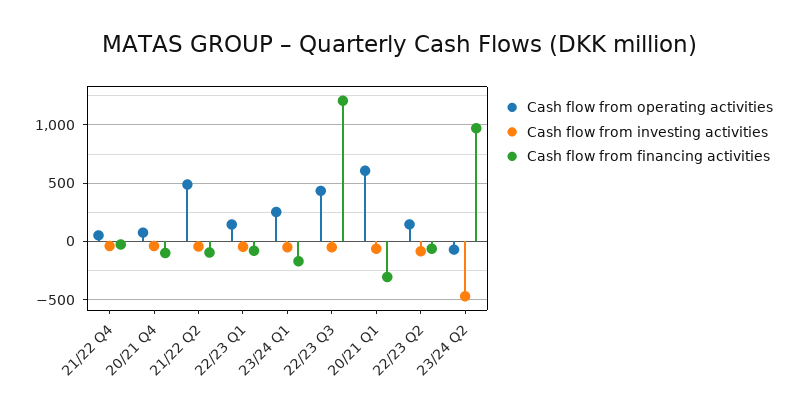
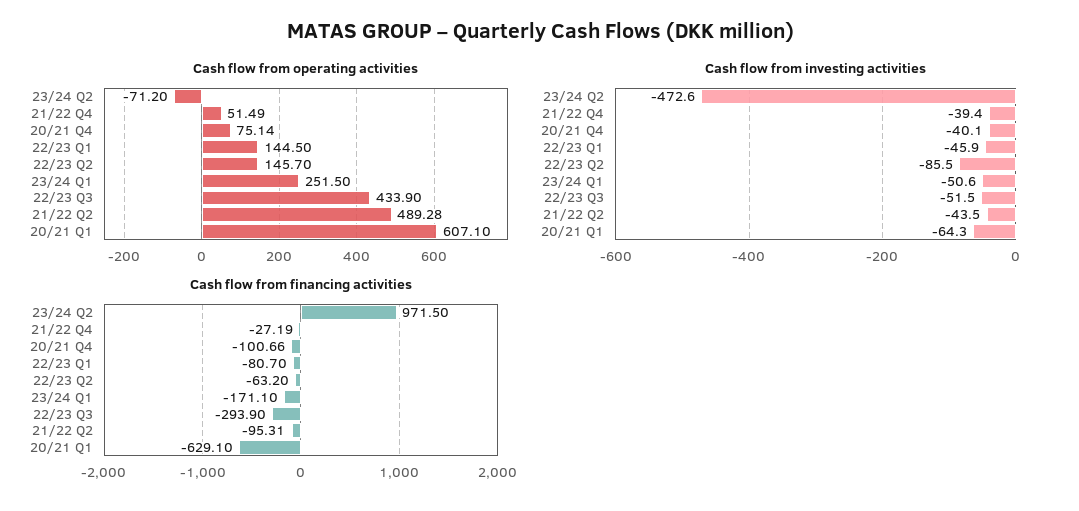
  {
    "Cash flow from operating activities": {
      "21/22 Q4": 51.49,
      "20/21 Q4": 75.14,
      "21/22 Q2": 489.28,
      "22/23 Q1": 144.5,
      "23/24 Q1": 251.5,
      "22/23 Q3": 433.9,
      "20/21 Q1": 607.1,
      "22/23 Q2": 145.7,
      "23/24 Q2": -71.2
    },
    "Cash flow from investing activities": {
      "21/22 Q4": -39.4,
      "20/21 Q4": -40.1,
      "21/22 Q2": -43.5,
      "22/23 Q1": -45.9,
      "23/24 Q1": -50.6,
      "22/23 Q3": -51.5,
      "20/21 Q1": -64.3,
      "22/23 Q2": -85.5,
      "23/24 Q2": -472.6
    },
    "Cash flow from financing activities": {
      "21/22 Q4": -27.19,
      "20/21 Q4": -100.66,
      "21/22 Q2": -95.31,
      "22/23 Q1": -80.7,
      "23/24 Q1": -171.1,
-     "22/23 Q3": 1200,
+     "22/23 Q3": -293.9,
-     "20/21 Q1": -300,
+     "20/21 Q1": -629.1,
      "22/23 Q2": -63.2,
      "23/24 Q2": 971.5
    }
  }

